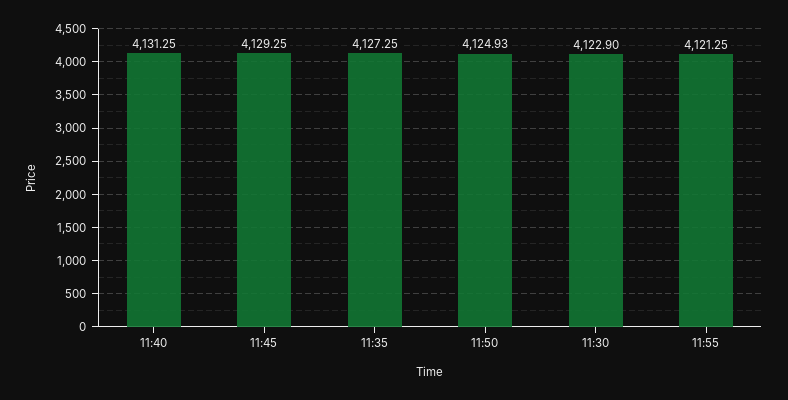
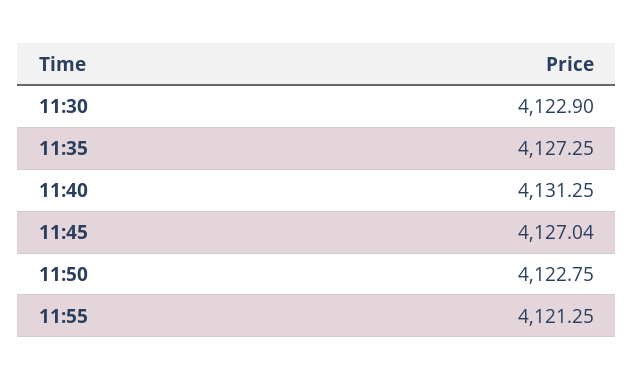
  {
    "11:40": 4131.25,
-   "11:45": 4129.25,
+   "11:45": 4127.04,
    "11:35": 4127.25,
-   "11:50": 4124.93,
+   "11:50": 4122.75,
    "11:30": 4122.9,
    "11:55": 4121.25
  }

